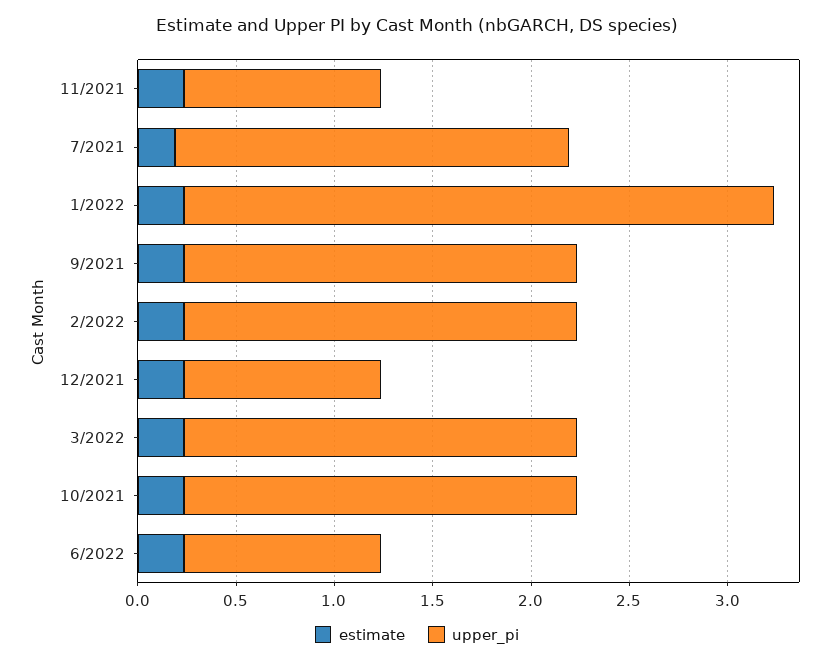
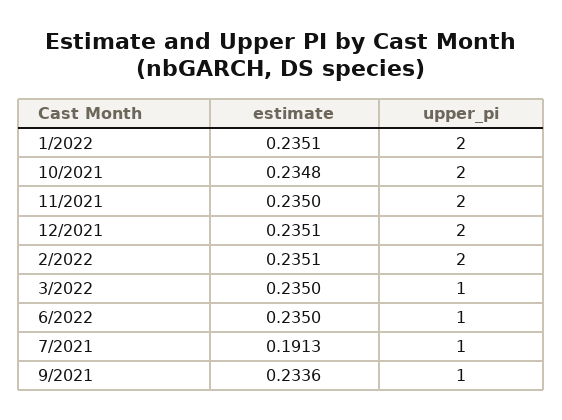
  {
    "estimate": {
      "11/2021": 0.235,
      "7/2021": 0.1913,
      "1/2022": 0.2351,
      "9/2021": 0.2336,
      "2/2022": 0.2351,
      "12/2021": 0.2351,
      "3/2022": 0.235,
      "10/2021": 0.2348,
      "6/2022": 0.235
    },
    "upper_pi": {
-     "11/2021": 1,
+     "11/2021": 2,
-     "7/2021": 2,
+     "7/2021": 1,
-     "1/2022": 3,
+     "1/2022": 2,
-     "9/2021": 2,
+     "9/2021": 1,
      "2/2022": 2,
-     "12/2021": 1,
+     "12/2021": 2,
-     "3/2022": 2,
+     "3/2022": 1,
      "10/2021": 2,
      "6/2022": 1
    }
  }

